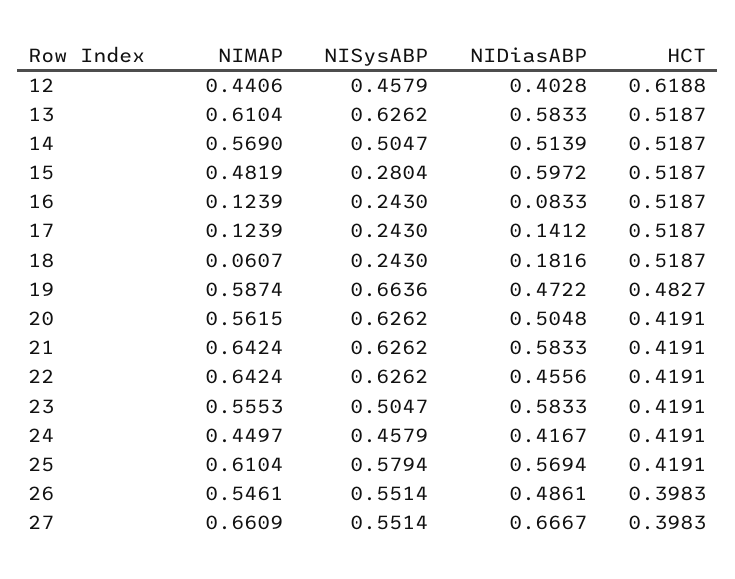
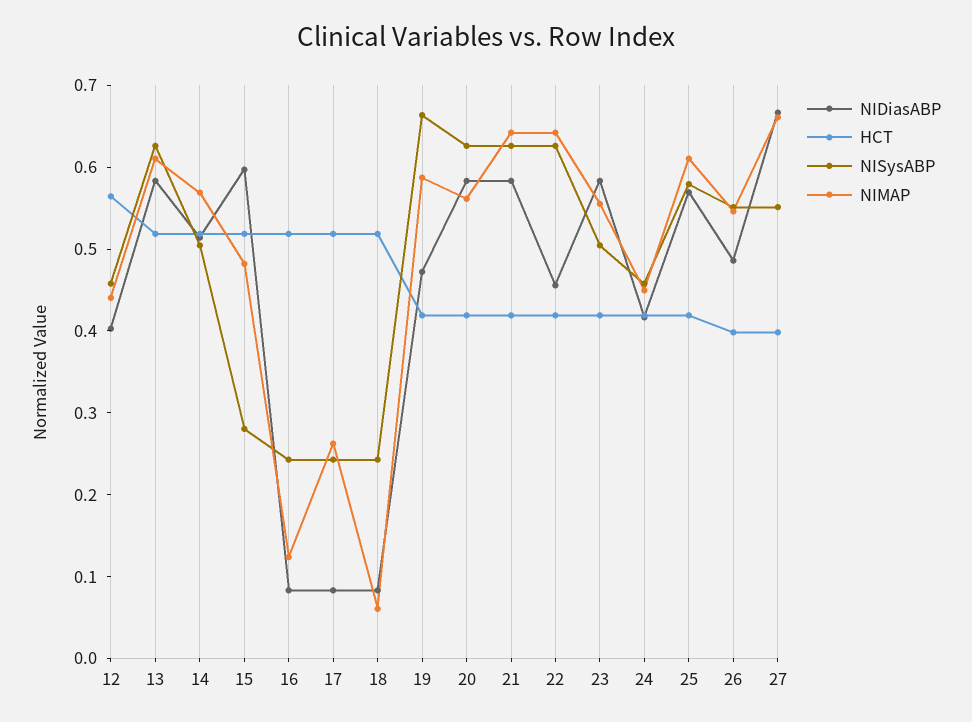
  {
    "NIMAP": {
      "12": 0.4406,
      "13": 0.6104,
      "14": 0.569,
      "15": 0.4819,
      "16": 0.1239,
-     "17": 0.1239,
+     "17": 0.26,
      "18": 0.0607,
      "19": 0.5874,
      "20": 0.5615,
      "21": 0.6424,
      "22": 0.6424,
      "23": 0.5553,
      "24": 0.4497,
      "25": 0.6104,
      "26": 0.5461,
      "27": 0.6609
    },
    "NISysABP": {
      "12": 0.4579,
      "13": 0.6262,
      "14": 0.5047,
      "15": 0.2804,
      "16": 0.243,
      "17": 0.243,
      "18": 0.243,
      "19": 0.6636,
      "20": 0.6262,
      "21": 0.6262,
      "22": 0.6262,
      "23": 0.5047,
      "24": 0.4579,
      "25": 0.5794,
      "26": 0.5514,
      "27": 0.5514
    },
    "NIDiasABP": {
      "12": 0.4028,
      "13": 0.5833,
      "14": 0.5139,
      "15": 0.5972,
      "16": 0.0833,
-     "17": 0.1412,
+     "17": 0.08,
-     "18": 0.1816,
+     "18": 0.08,
      "19": 0.4722,
-     "20": 0.5048,
+     "20": 0.58,
      "21": 0.5833,
      "22": 0.4556,
      "23": 0.5833,
      "24": 0.4167,
      "25": 0.5694,
      "26": 0.4861,
      "27": 0.6667
    },
    "HCT": {
-     "12": 0.6188,
+     "12": 0.56,
      "13": 0.5187,
      "14": 0.5187,
      "15": 0.5187,
      "16": 0.5187,
      "17": 0.5187,
      "18": 0.5187,
-     "19": 0.4827,
+     "19": 0.42,
      "20": 0.4191,
      "21": 0.4191,
      "22": 0.4191,
      "23": 0.4191,
      "24": 0.4191,
      "25": 0.4191,
      "26": 0.3983,
      "27": 0.3983
    }
  }

